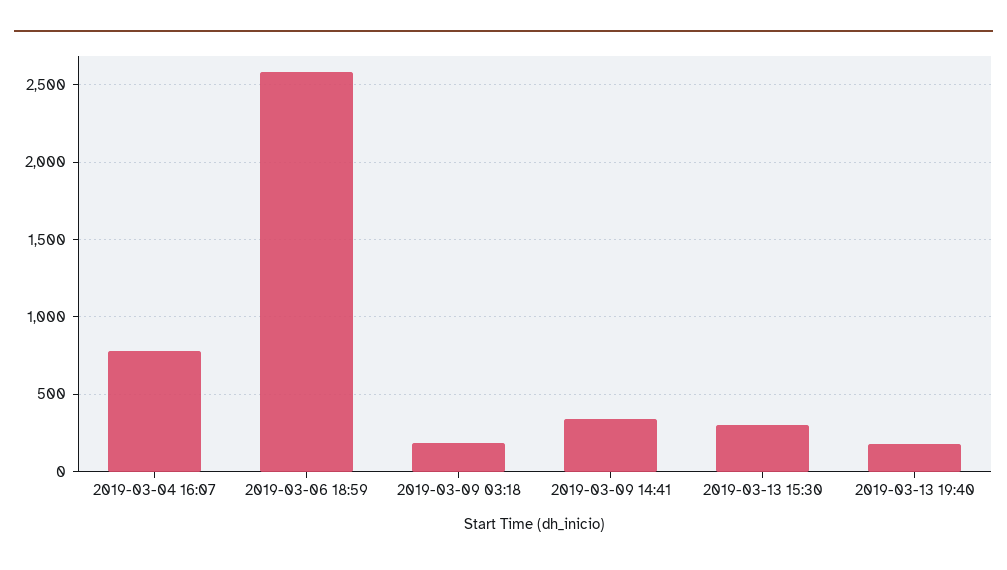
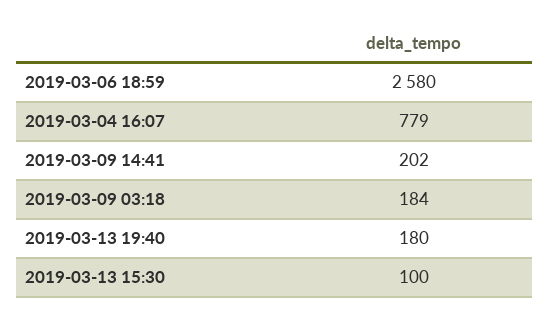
  {
    "2019-03-04 16:07": 779,
    "2019-03-06 18:59": 2580,
    "2019-03-09 03:18": 184,
-   "2019-03-09 14:41": 350,
+   "2019-03-09 14:41": 202,
-   "2019-03-13 15:30": 300,
+   "2019-03-13 15:30": 100,
    "2019-03-13 19:40": 180
  }

